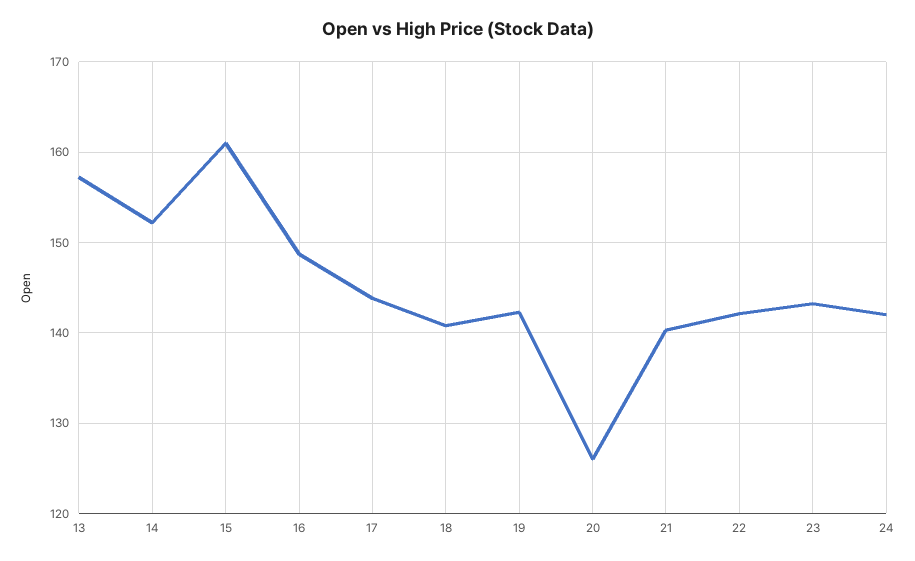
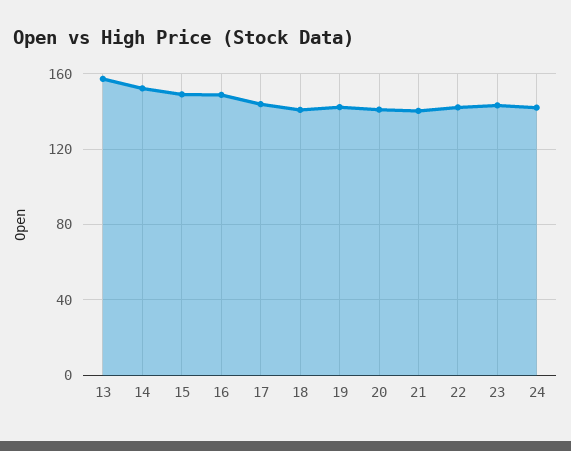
  {
    "13": 157,
    "14": 152,
-   "15": 161,
+   "15": 150,
    "16": 149,
    "17": 144,
    "18": 141,
    "19": 142,
-   "20": 126,
+   "20": 140,
    "21": 140,
    "22": 142,
    "23": 143,
    "24": 142
  }

